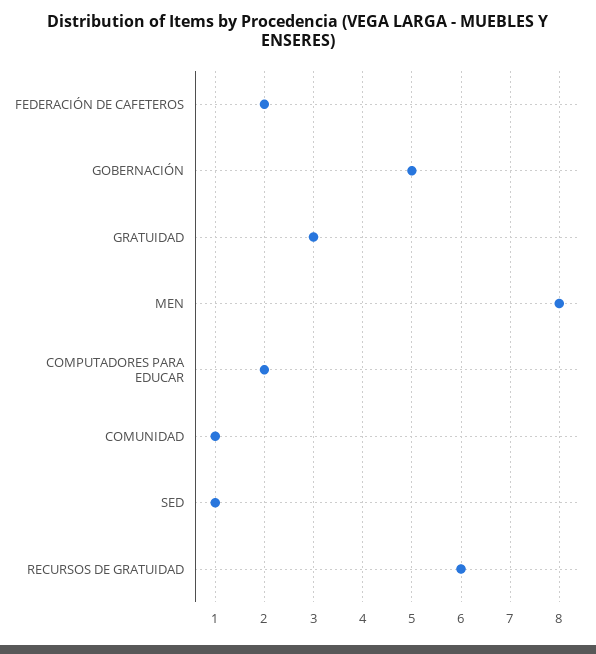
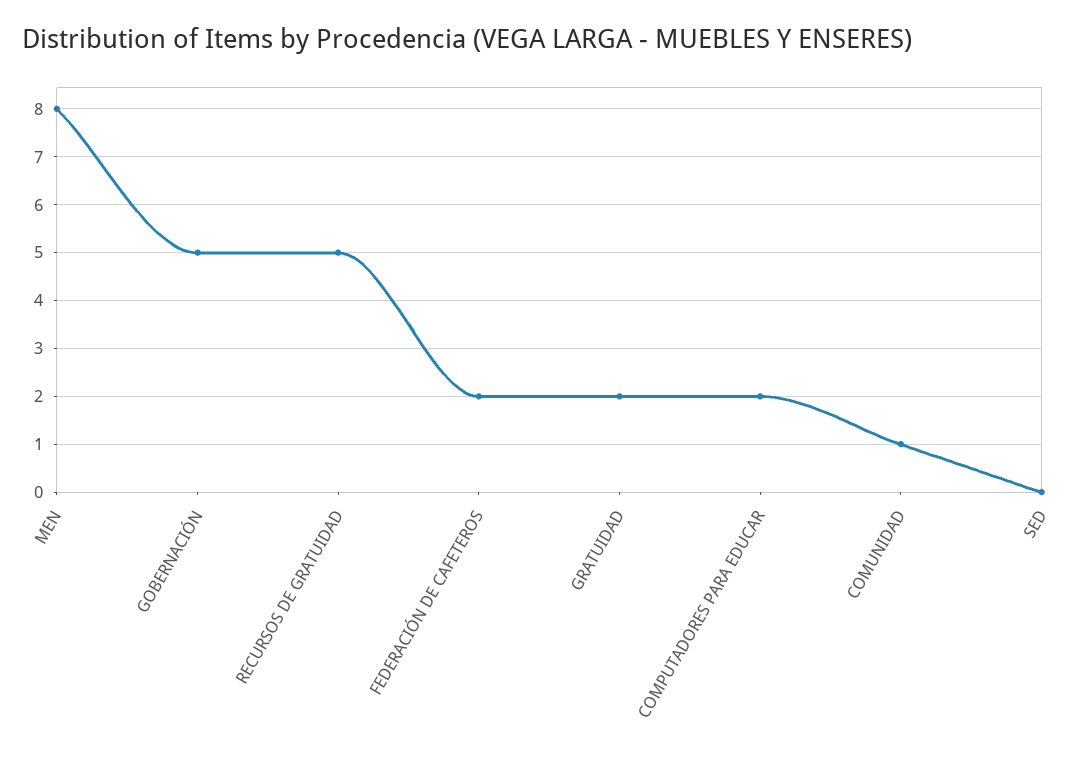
  {
    "FEDERACIÓN DE CAFETEROS": 2,
    "GOBERNACIÓN": 5,
-   "GRATUIDAD": 3,
+   "GRATUIDAD": 2,
    "MEN": 8,
    "COMPUTADORES PARA EDUCAR": 2,
    "COMUNIDAD": 1,
-   "SED": 1,
+   "SED": 0,
-   "RECURSOS DE GRATUIDAD": 6
+   "RECURSOS DE GRATUIDAD": 5
  }

